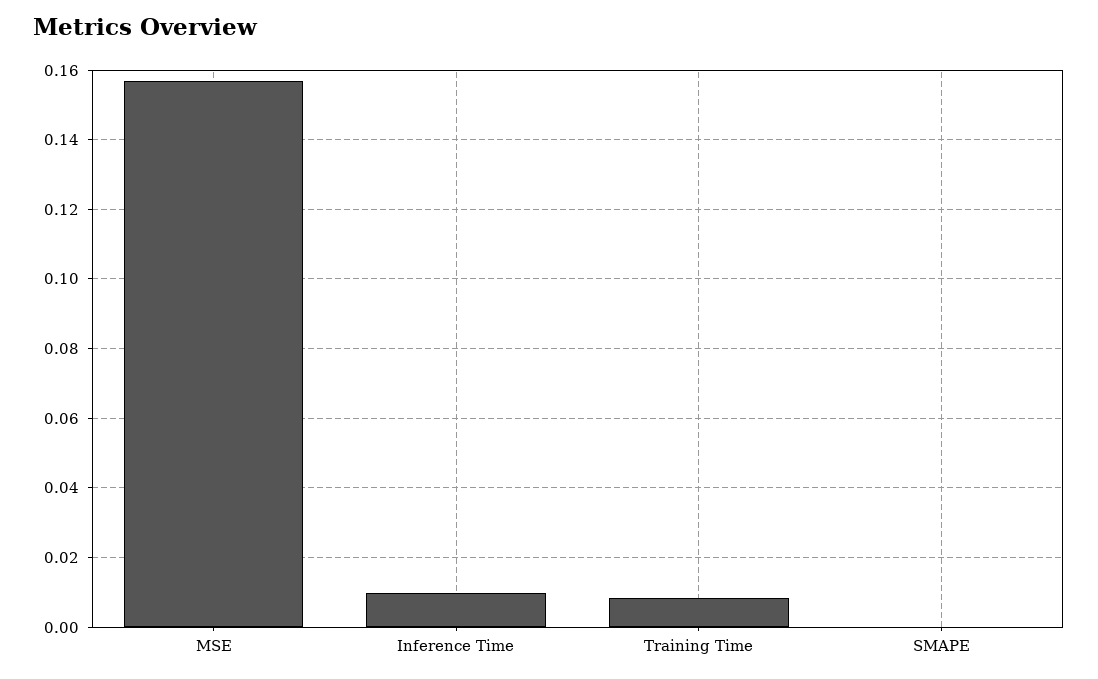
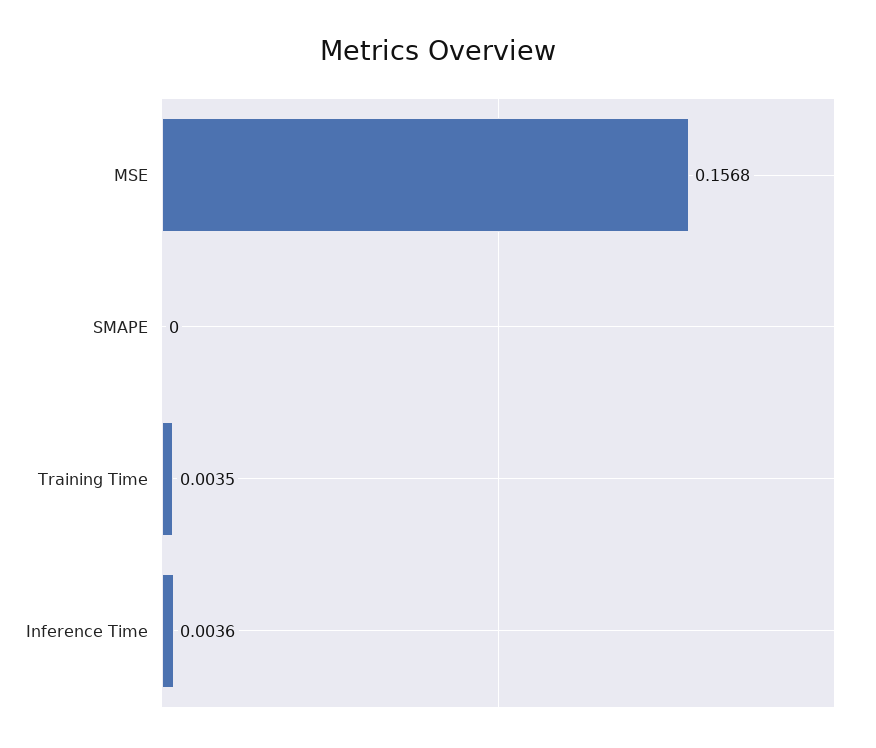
  {
    "MSE": 0.1568,
-   "Inference Time": 0.01,
+   "Inference Time": 0.0036,
-   "Training Time": 0.008,
+   "Training Time": 0.0035,
    "SMAPE": 0
  }

